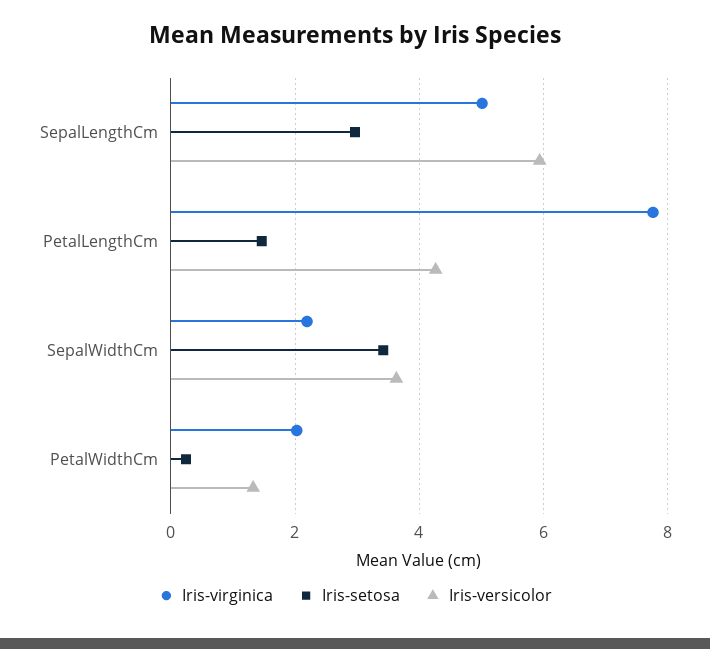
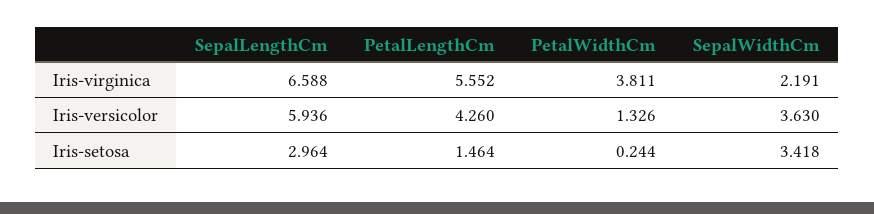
  {
    "Iris-virginica": {
-     "SepalLengthCm": 5,
+     "SepalLengthCm": 6.588,
-     "PetalLengthCm": 7.8,
+     "PetalLengthCm": 5.552,
      "SepalWidthCm": 2.191,
-     "PetalWidthCm": 2
+     "PetalWidthCm": 3.811
    },
    "Iris-setosa": {
      "SepalLengthCm": 2.964,
      "PetalLengthCm": 1.464,
      "SepalWidthCm": 3.418,
      "PetalWidthCm": 0.244
    },
    "Iris-versicolor": {
      "SepalLengthCm": 5.936,
      "PetalLengthCm": 4.26,
      "SepalWidthCm": 3.63,
      "PetalWidthCm": 1.326
    }
  }

